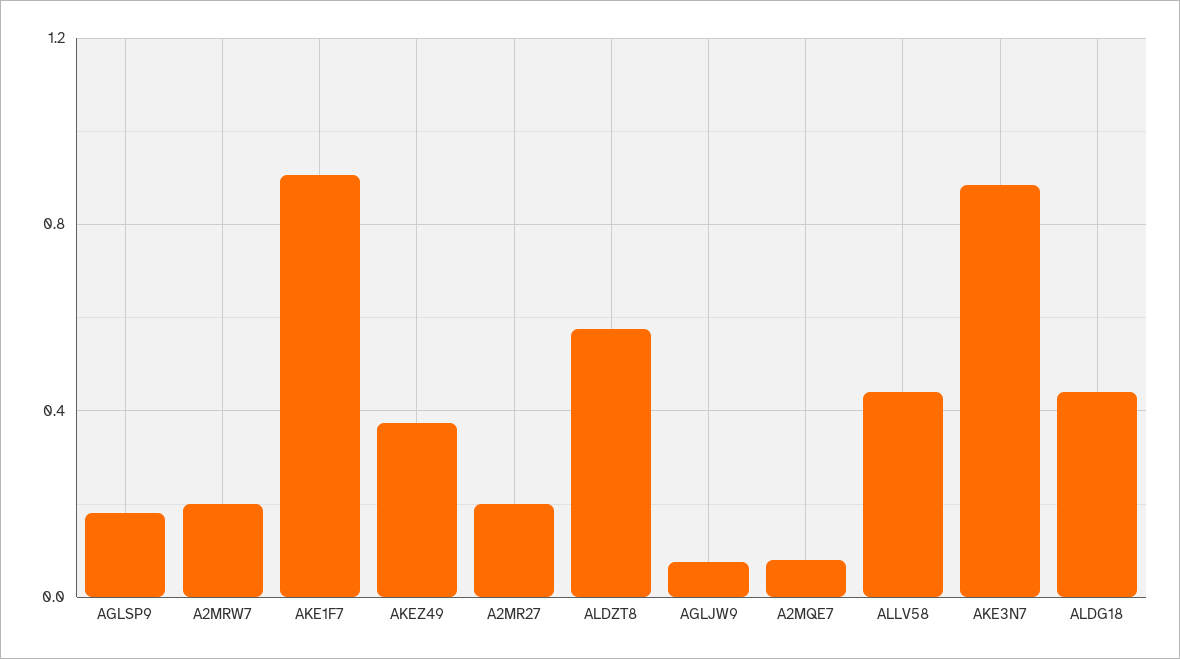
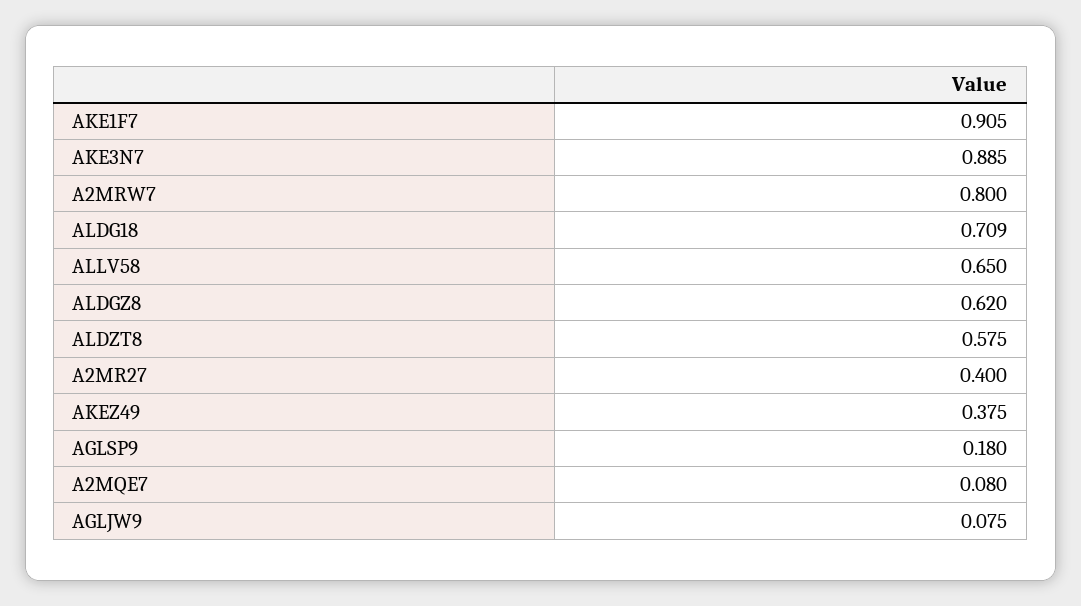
  {
    "AGLSP9": 0.18,
-   "A2MRW7": 0.2,
+   "A2MRW7": 0.8,
    "AKE1F7": 0.905,
    "AKEZ49": 0.375,
-   "A2MR27": 0.2,
+   "A2MR27": 0.4,
    "ALDZT8": 0.575,
    "AGLJW9": 0.075,
    "A2MQE7": 0.08,
-   "ALLV58": 0.45,
+   "ALLV58": 0.65,
    "AKE3N7": 0.885,
-   "ALDG18": 0.45
+   "ALDG18": 0.709,
+   "ALDGZ8": 0.62
  }

